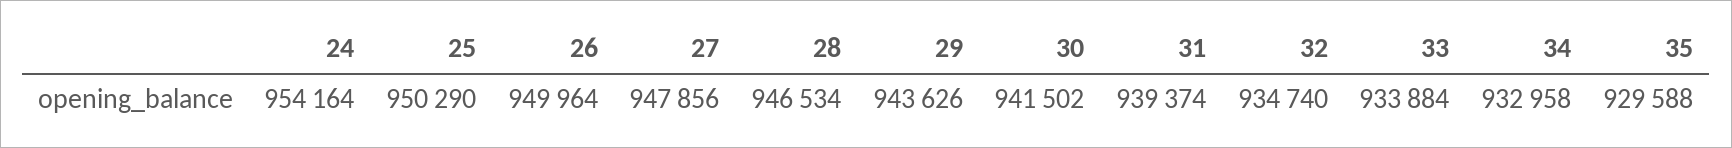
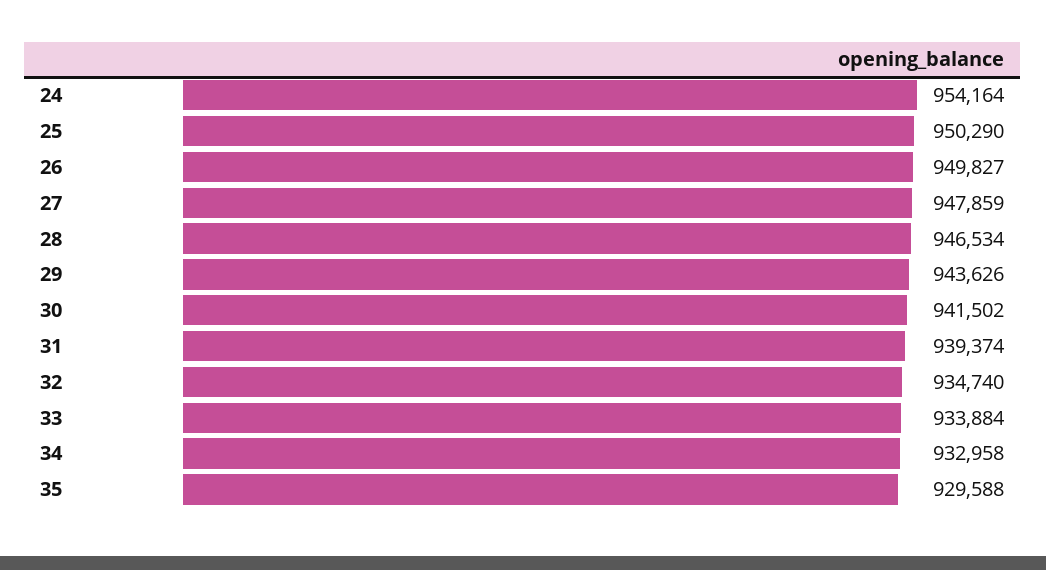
  {
    "24": 954164,
    "25": 950290,
-   "26": 949964,
+   "26": 949827,
-   "27": 947856,
+   "27": 947859,
    "28": 946534,
    "29": 943626,
    "30": 941502,
    "31": 939374,
    "32": 934740,
    "33": 933884,
    "34": 932958,
    "35": 929588
  }

